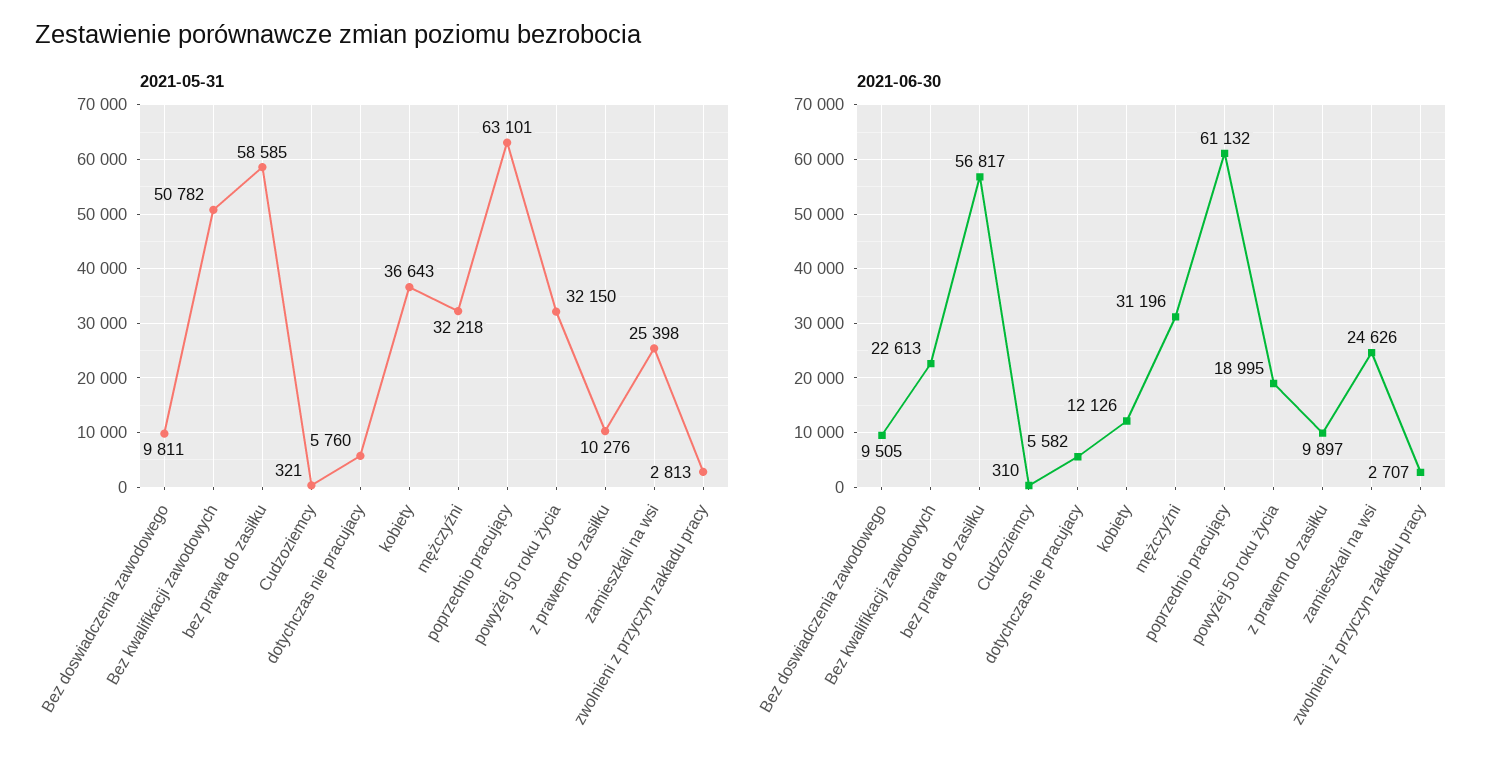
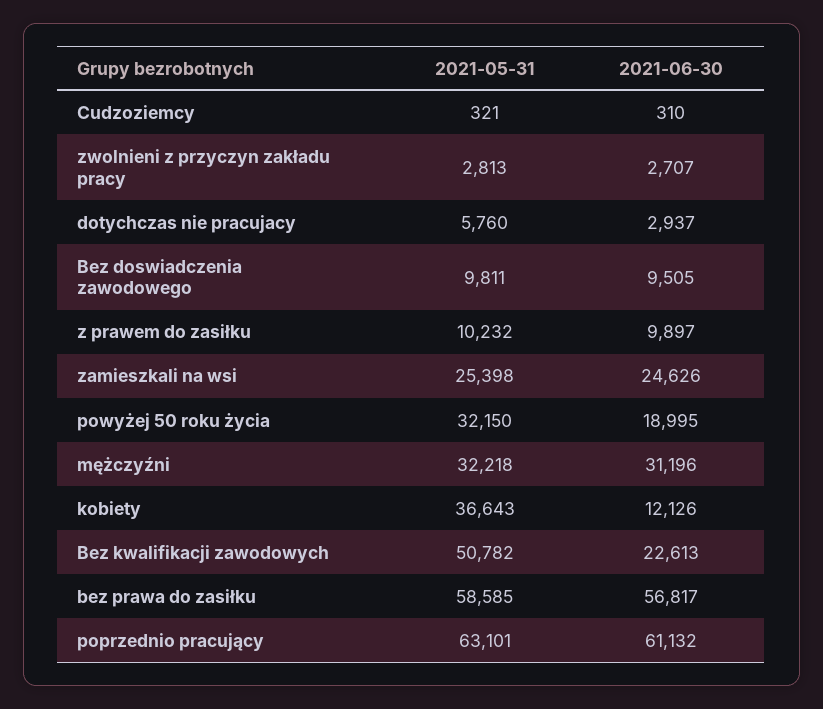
  {
    "2021-05-31": {
      "Bez doswiadczenia zawodowego": 9811,
      "Bez kwalifikacji zawodowych": 50782,
      "bez prawa do zasiłku": 58585,
      "Cudzoziemcy": 321,
      "dotychczas nie pracujacy": 5760,
      "kobiety": 36643,
      "mężczyźni": 32218,
      "poprzednio pracujący": 63101,
      "powyżej 50 roku życia": 32150,
-     "z prawem do zasiłku": 10276,
+     "z prawem do zasiłku": 10232,
      "zamieszkali na wsi": 25398,
      "zwolnieni z przyczyn zakładu pracy": 2813
    },
    "2021-06-30": {
      "Bez doswiadczenia zawodowego": 9505,
      "Bez kwalifikacji zawodowych": 22613,
      "bez prawa do zasiłku": 56817,
      "Cudzoziemcy": 310,
-     "dotychczas nie pracujacy": 5582,
+     "dotychczas nie pracujacy": 2937,
      "kobiety": 12126,
      "mężczyźni": 31196,
      "poprzednio pracujący": 61132,
      "powyżej 50 roku życia": 18995,
      "z prawem do zasiłku": 9897,
      "zamieszkali na wsi": 24626,
      "zwolnieni z przyczyn zakładu pracy": 2707
    }
  }

